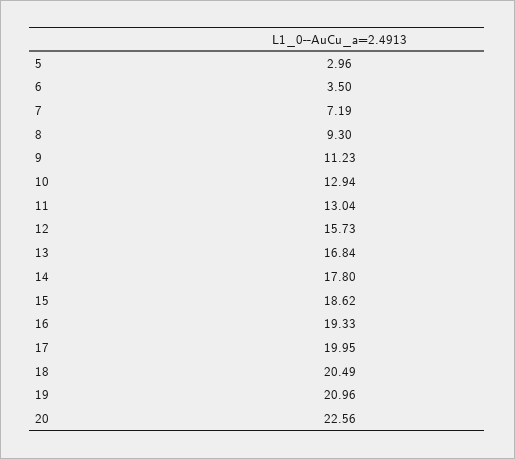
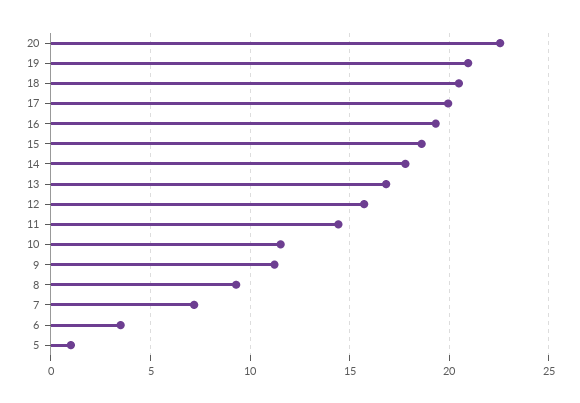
  {
-   "5": 2.96,
+   "5": 1,
    "6": 3.5,
    "7": 7.19,
    "8": 9.3,
    "9": 11.23,
-   "10": 12.94,
+   "10": 11.5,
-   "11": 13.04,
+   "11": 14.5,
    "12": 15.73,
    "13": 16.84,
    "14": 17.8,
    "15": 18.62,
    "16": 19.33,
    "17": 19.95,
    "18": 20.49,
    "19": 20.96,
    "20": 22.56
  }

